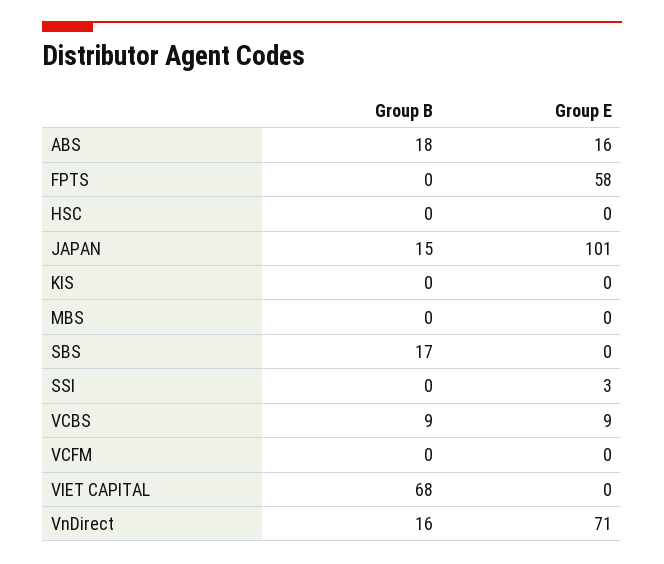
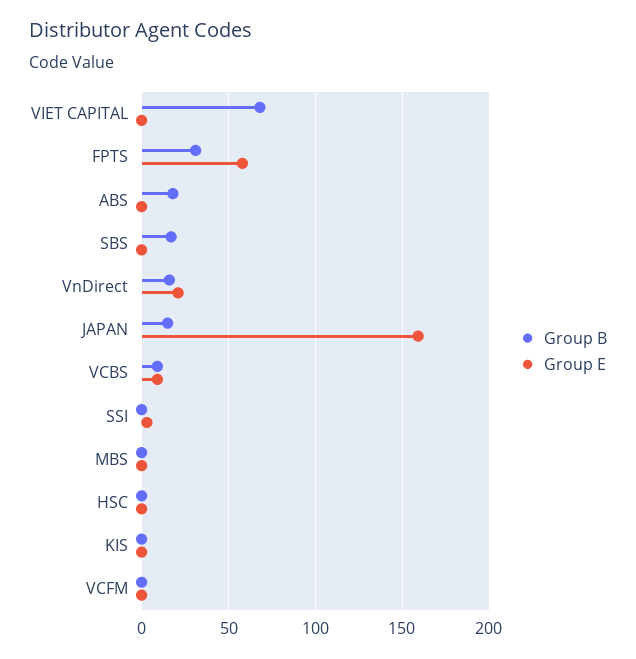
  {
    "Group B": {
      "ABS": 18,
-     "FPTS": 0,
+     "FPTS": 30,
      "HSC": 0,
      "JAPAN": 15,
      "KIS": 0,
      "MBS": 0,
      "SBS": 17,
      "SSI": 0,
      "VCBS": 9,
      "VCFM": 0,
      "VIET CAPITAL": 68,
      "VnDirect": 16
    },
    "Group E": {
-     "ABS": 16,
+     "ABS": 0,
      "FPTS": 58,
      "HSC": 0,
-     "JAPAN": 101,
+     "JAPAN": 160,
      "KIS": 0,
      "MBS": 0,
      "SBS": 0,
      "SSI": 3,
      "VCBS": 9,
      "VCFM": 0,
      "VIET CAPITAL": 0,
-     "VnDirect": 71
+     "VnDirect": 20
    }
  }

